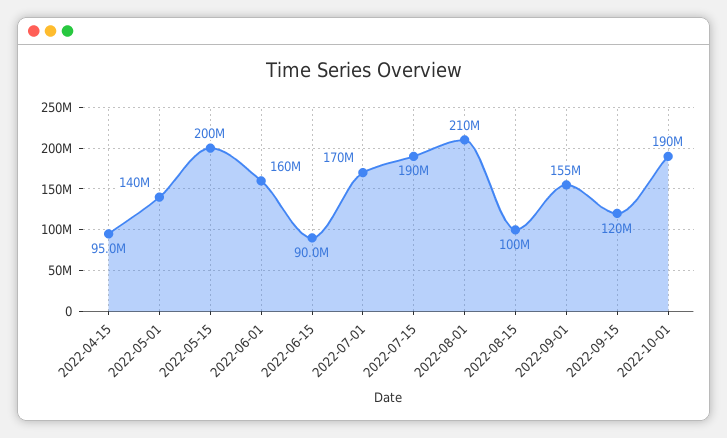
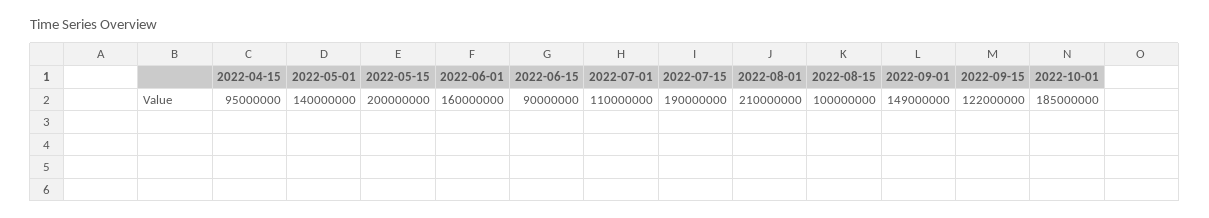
  {
    "2022-04-15": 95000000,
    "2022-05-01": 140000000,
    "2022-05-15": 200000000,
    "2022-06-01": 160000000,
    "2022-06-15": 90000000,
-   "2022-07-01": 170000000,
+   "2022-07-01": 110000000,
    "2022-07-15": 190000000,
    "2022-08-01": 210000000,
    "2022-08-15": 100000000,
-   "2022-09-01": 155000000,
+   "2022-09-01": 149000000,
-   "2022-09-15": 120000000,
+   "2022-09-15": 122000000,
-   "2022-10-01": 190000000
+   "2022-10-01": 185000000
  }

